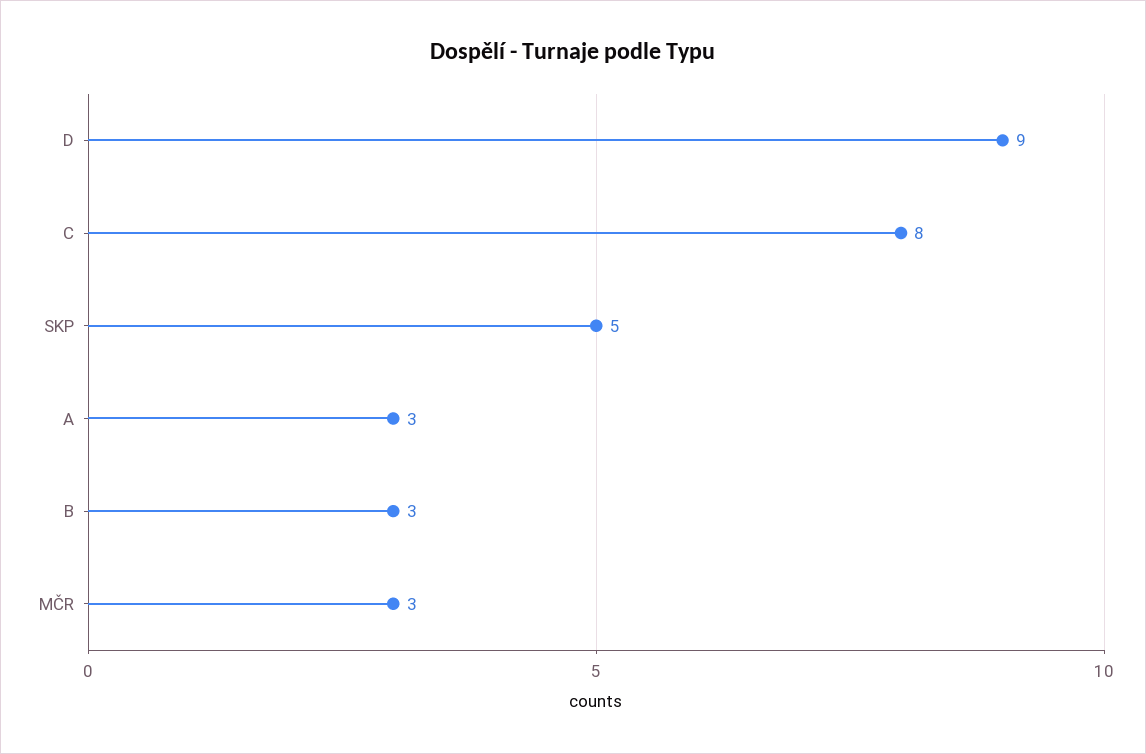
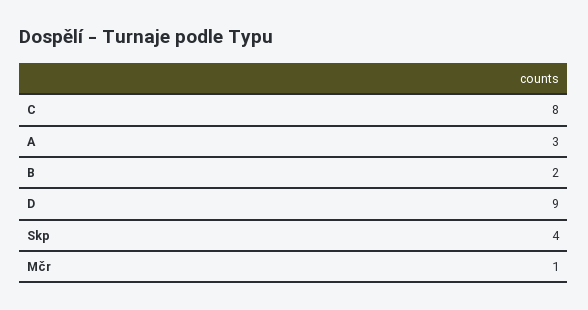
  {
    "D": 9,
    "C": 8,
-   "SKP": 5,
+   "SKP": 4,
    "A": 3,
-   "B": 3,
+   "B": 2,
-   "MČR": 3
+   "MČR": 1
  }

